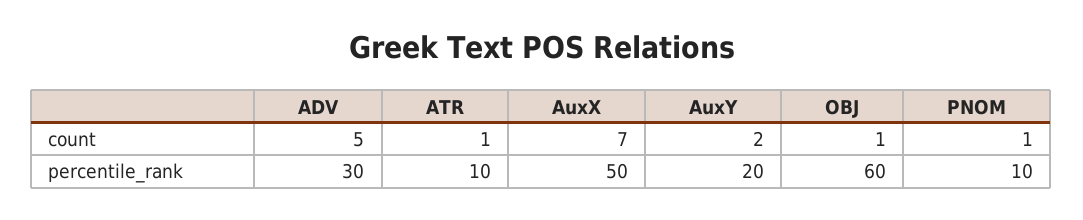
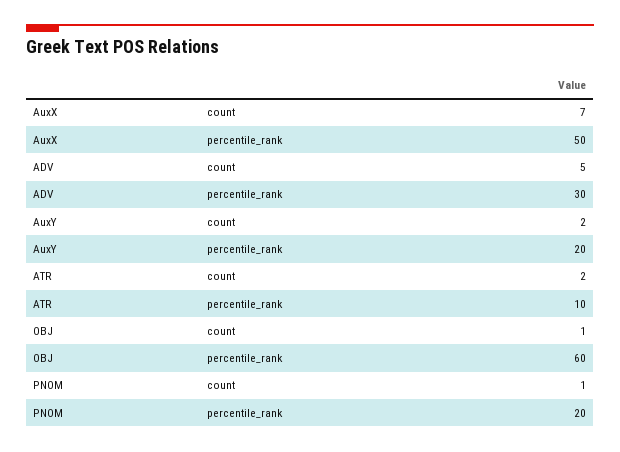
  {
    "ADV": {
      "count": 5,
      "percentile_rank": 30
    },
    "ATR": {
-     "count": 1,
+     "count": 2,
      "percentile_rank": 10
    },
    "AuxX": {
      "count": 7,
      "percentile_rank": 50
    },
    "AuxY": {
      "count": 2,
      "percentile_rank": 20
    },
    "OBJ": {
      "count": 1,
      "percentile_rank": 60
    },
    "PNOM": {
      "count": 1,
-     "percentile_rank": 10
+     "percentile_rank": 20
    }
  }

